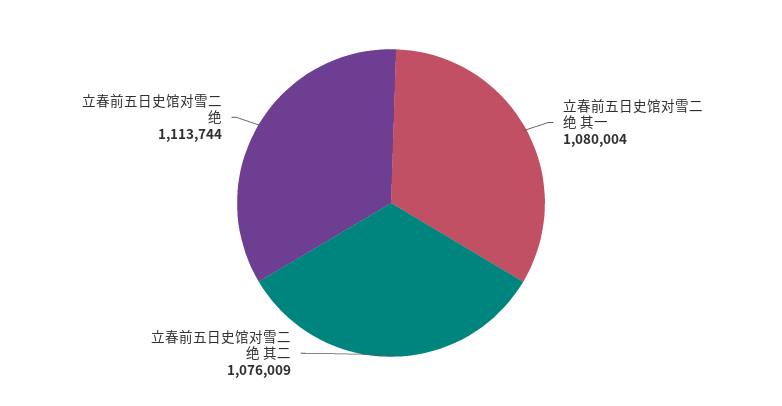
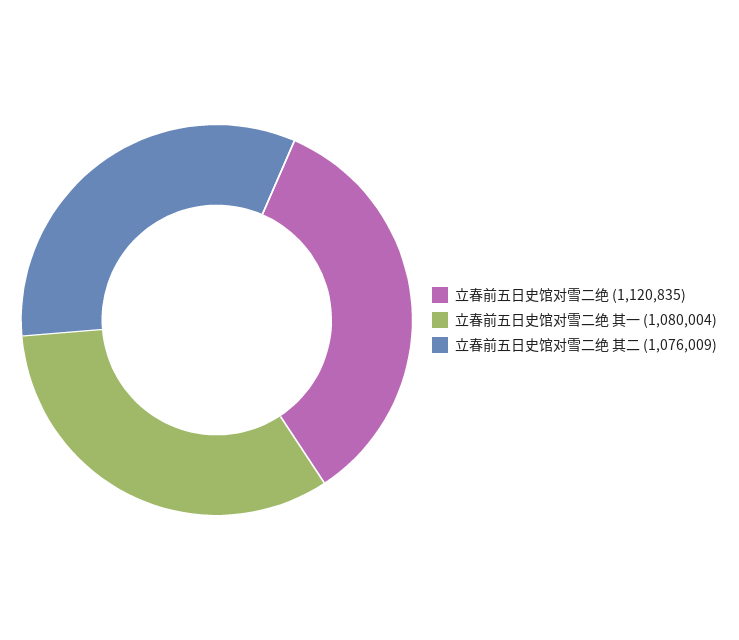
  {
    "立春前五日史馆对雪二绝 其一": 1080004,
    "立春前五日史馆对雪二绝 其二": 1076009,
-   "立春前五日史馆对雪二绝": 1113744
+   "立春前五日史馆对雪二绝": 1120835
  }

